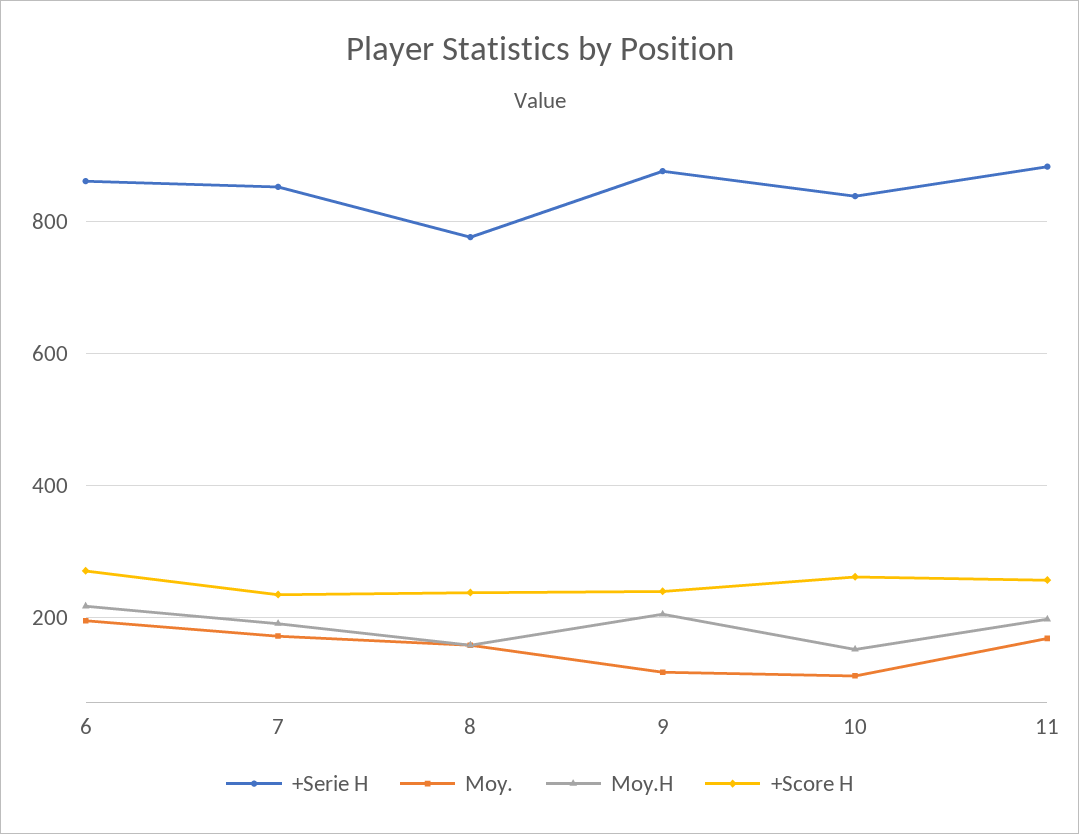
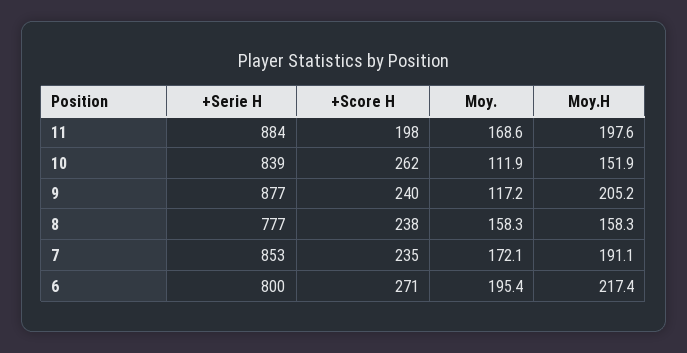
  {
    "+Serie H": {
-     "6": 860,
+     "6": 800,
      "7": 853,
      "8": 777,
      "9": 877,
      "10": 839,
      "11": 884
    },
    "Moy.": {
      "6": 195.4,
      "7": 172.1,
      "8": 158.3,
      "9": 117.2,
      "10": 111.9,
      "11": 168.6
    },
    "Moy.H": {
      "6": 217.4,
      "7": 191.1,
      "8": 158.3,
      "9": 205.2,
      "10": 151.9,
      "11": 197.6
    },
    "+Score H": {
      "6": 271,
      "7": 235,
      "8": 238,
      "9": 240,
      "10": 262,
-     "11": 260
+     "11": 198
    }
  }

